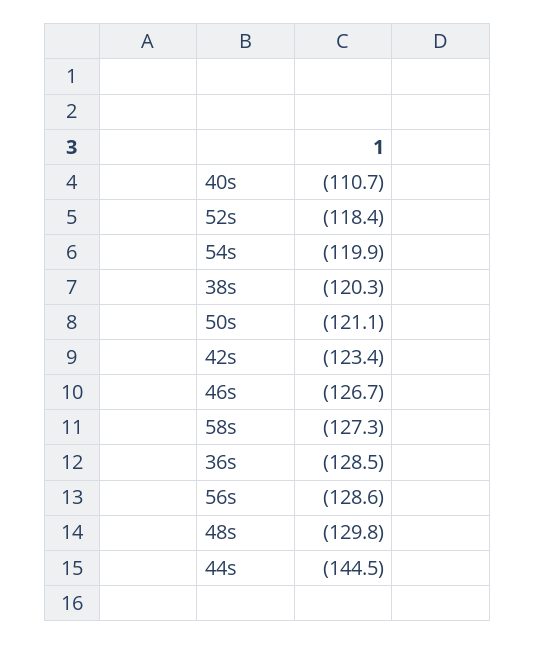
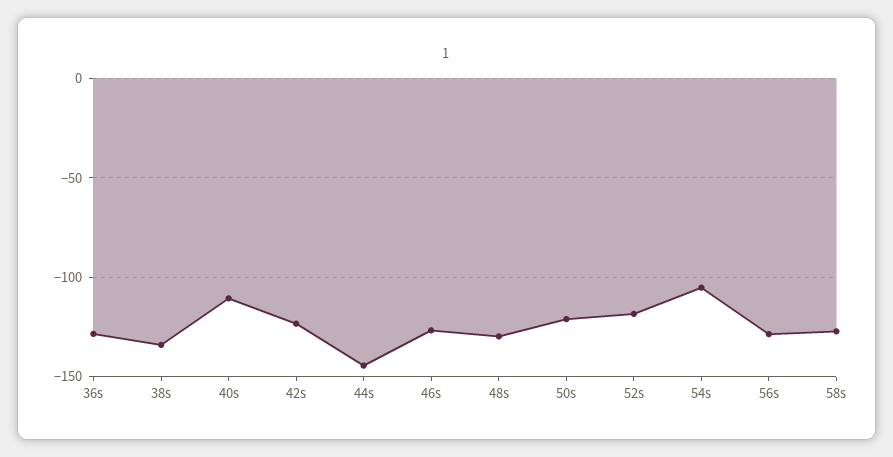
  {
    "40s": -110.7,
    "52s": -118.4,
-   "54s": -119.9,
+   "54s": -105,
-   "38s": -120.3,
+   "38s": -135,
    "50s": -121.1,
    "42s": -123.4,
    "46s": -126.7,
    "58s": -127.3,
    "36s": -128.5,
    "56s": -128.6,
    "48s": -129.8,
    "44s": -144.5
  }

